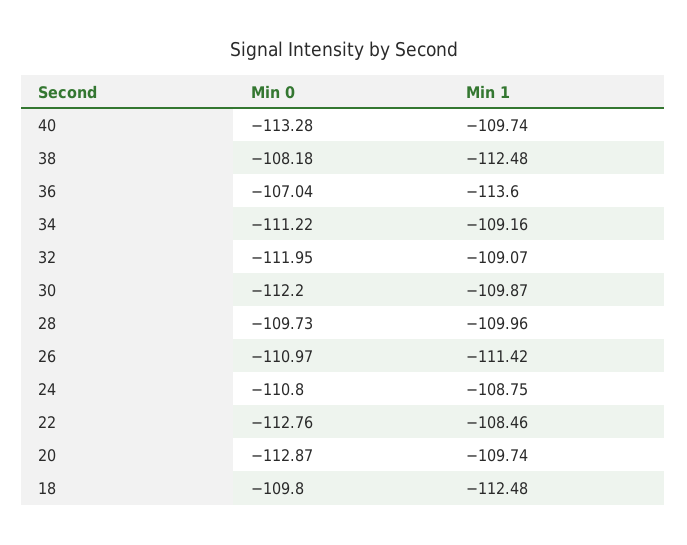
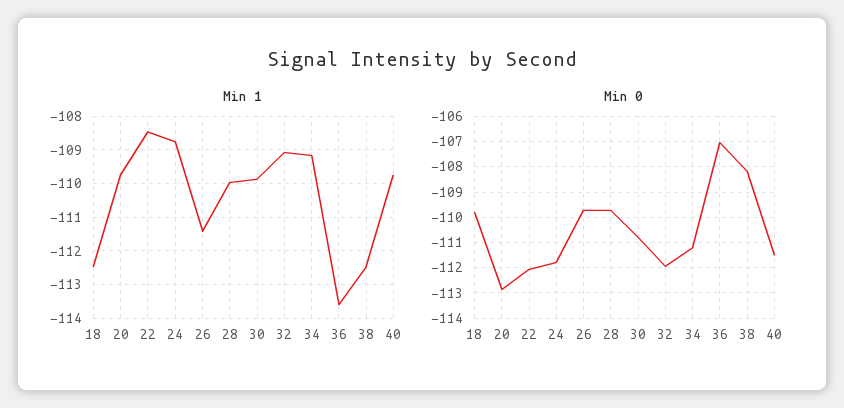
  {
    "Min 0": {
-     "40": -113.28,
+     "40": -111.5,
      "38": -108.18,
      "36": -107.04,
      "34": -111.22,
      "32": -111.95,
-     "30": -112.2,
+     "30": -110.75,
      "28": -109.73,
-     "26": -110.97,
+     "26": -109.75,
-     "24": -110.8,
+     "24": -111.75,
-     "22": -112.76,
+     "22": -112,
      "20": -112.87,
      "18": -109.8
    },
    "Min 1": {
      "40": -109.74,
      "38": -112.48,
      "36": -113.6,
      "34": -109.16,
      "32": -109.07,
      "30": -109.87,
      "28": -109.96,
      "26": -111.42,
      "24": -108.75,
      "22": -108.46,
      "20": -109.74,
      "18": -112.48
    }
  }

